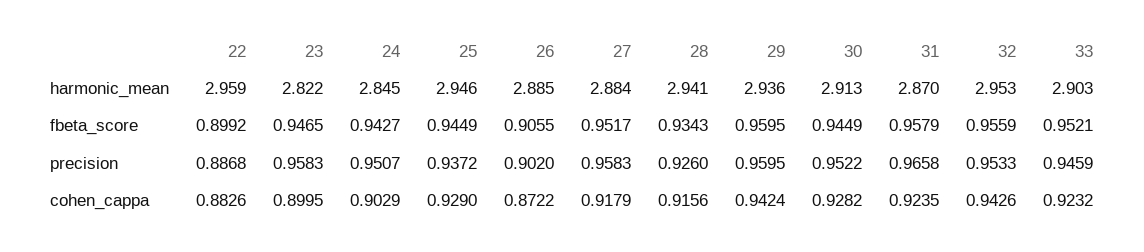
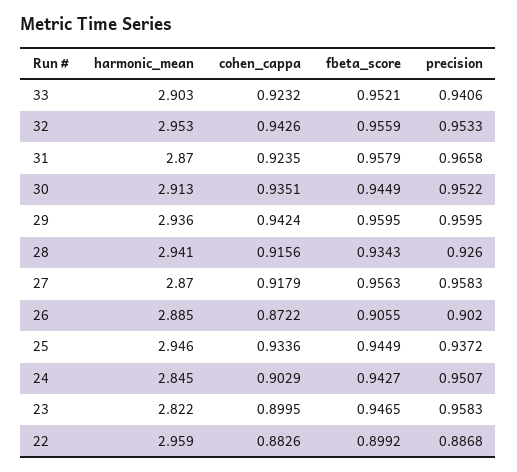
  {
    "22": {
      "harmonic_mean": 2.959,
      "fbeta_score": 0.8992,
      "precision": 0.8868,
      "cohen_cappa": 0.8826
    },
    "23": {
      "harmonic_mean": 2.822,
      "fbeta_score": 0.9465,
      "precision": 0.9583,
      "cohen_cappa": 0.8995
    },
    "24": {
      "harmonic_mean": 2.845,
      "fbeta_score": 0.9427,
      "precision": 0.9507,
      "cohen_cappa": 0.9029
    },
    "25": {
      "harmonic_mean": 2.946,
      "fbeta_score": 0.9449,
      "precision": 0.9372,
-     "cohen_cappa": 0.929
+     "cohen_cappa": 0.9336
    },
    "26": {
      "harmonic_mean": 2.885,
      "fbeta_score": 0.9055,
      "precision": 0.902,
      "cohen_cappa": 0.8722
    },
    "27": {
-     "harmonic_mean": 2.884,
+     "harmonic_mean": 2.87,
-     "fbeta_score": 0.9517,
+     "fbeta_score": 0.9563,
      "precision": 0.9583,
      "cohen_cappa": 0.9179
    },
    "28": {
      "harmonic_mean": 2.941,
      "fbeta_score": 0.9343,
      "precision": 0.926,
      "cohen_cappa": 0.9156
    },
    "29": {
      "harmonic_mean": 2.936,
      "fbeta_score": 0.9595,
      "precision": 0.9595,
      "cohen_cappa": 0.9424
    },
    "30": {
      "harmonic_mean": 2.913,
      "fbeta_score": 0.9449,
      "precision": 0.9522,
-     "cohen_cappa": 0.9282
+     "cohen_cappa": 0.9351
    },
    "31": {
      "harmonic_mean": 2.87,
      "fbeta_score": 0.9579,
      "precision": 0.9658,
      "cohen_cappa": 0.9235
    },
    "32": {
      "harmonic_mean": 2.953,
      "fbeta_score": 0.9559,
      "precision": 0.9533,
      "cohen_cappa": 0.9426
    },
    "33": {
      "harmonic_mean": 2.903,
      "fbeta_score": 0.9521,
-     "precision": 0.9459,
+     "precision": 0.9406,
      "cohen_cappa": 0.9232
    }
  }

